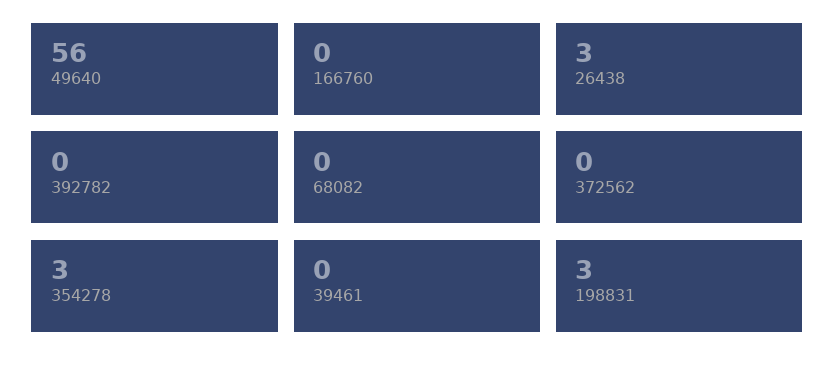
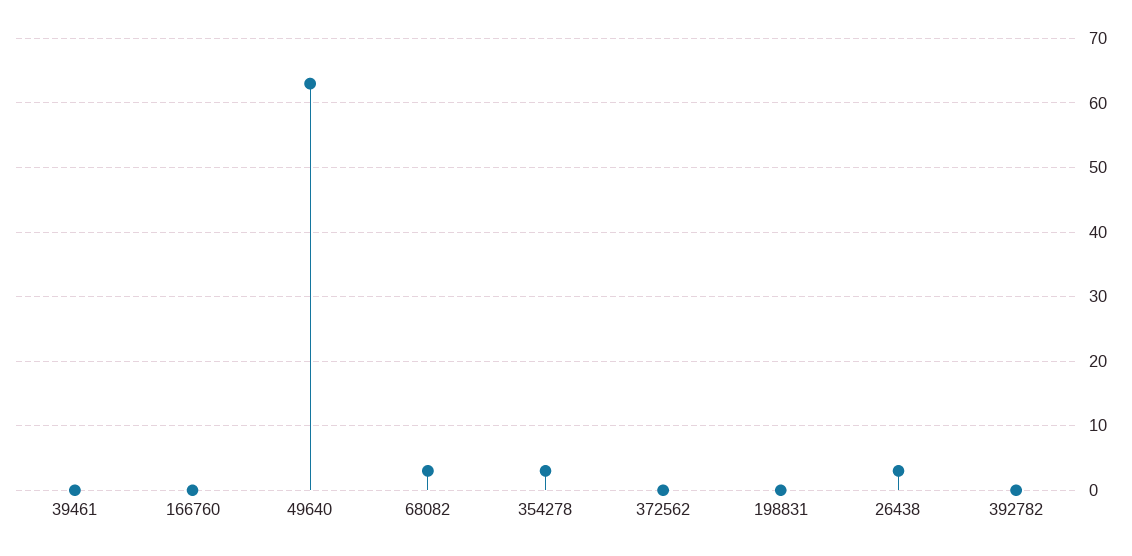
  {
-   "49640": 56,
+   "49640": 63,
    "166760": 0,
    "26438": 3,
    "392782": 0,
-   "68082": 0,
+   "68082": 3,
    "372562": 0,
    "354278": 3,
    "39461": 0,
-   "198831": 3
+   "198831": 0
  }

